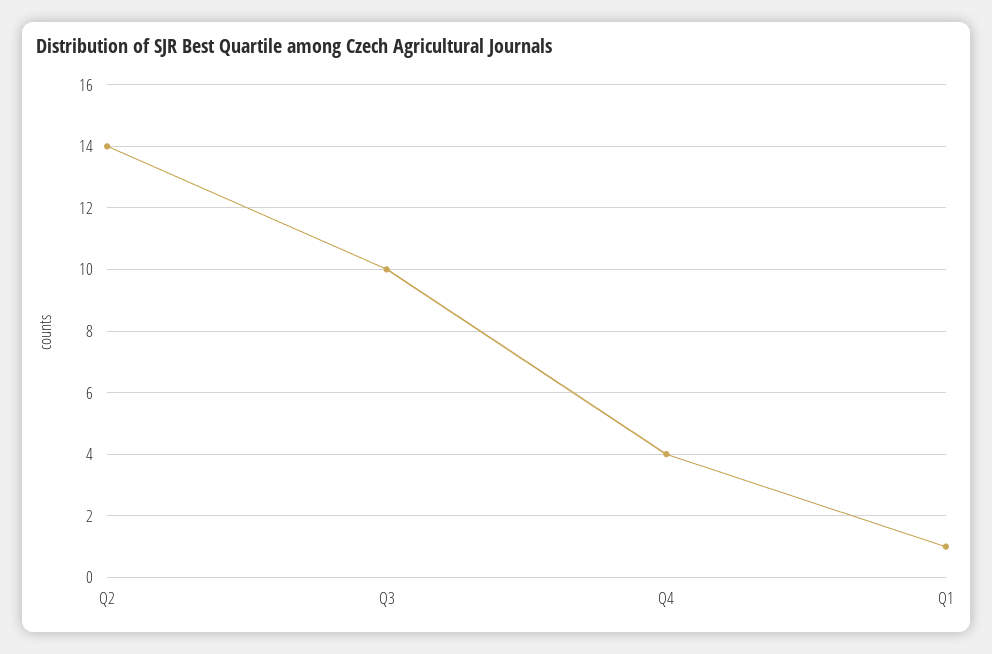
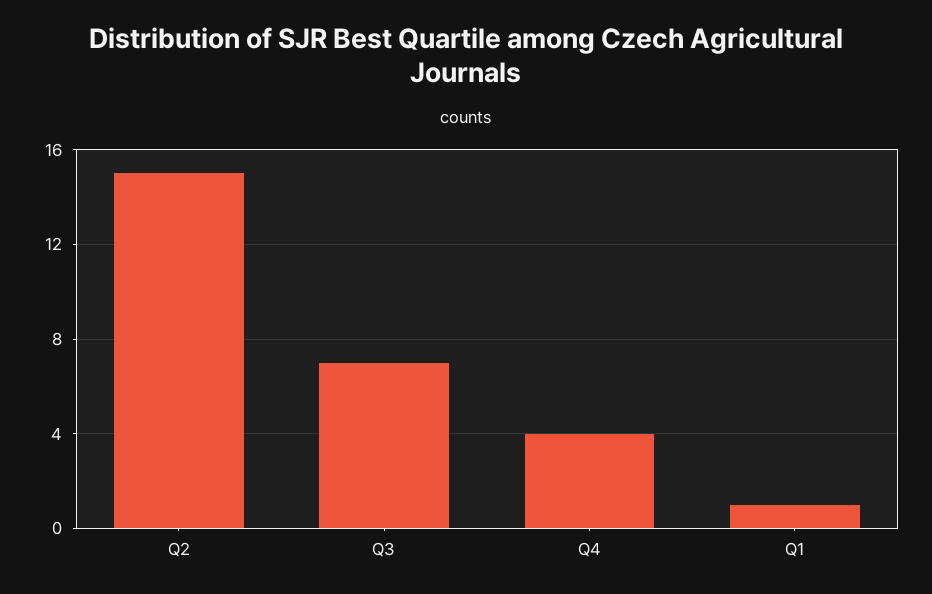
  {
-   "Q2": 14,
+   "Q2": 15,
-   "Q3": 10,
+   "Q3": 7,
    "Q4": 4,
    "Q1": 1
  }

